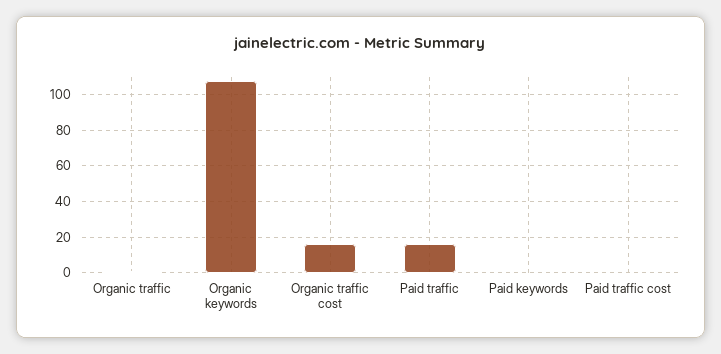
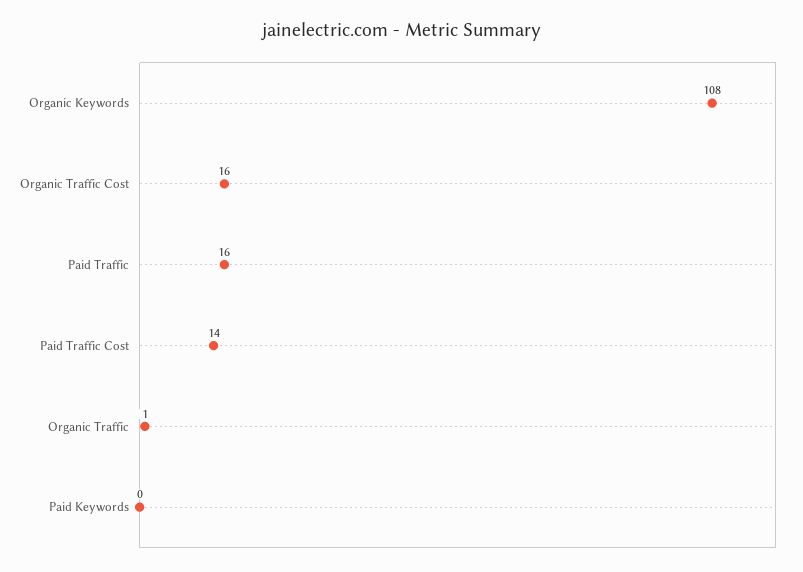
  {
    "Organic traffic": 1,
    "Organic keywords": 108,
    "Organic traffic cost": 16,
    "Paid traffic": 16,
    "Paid keywords": 0,
-   "Paid traffic cost": 0
+   "Paid traffic cost": 14
  }

